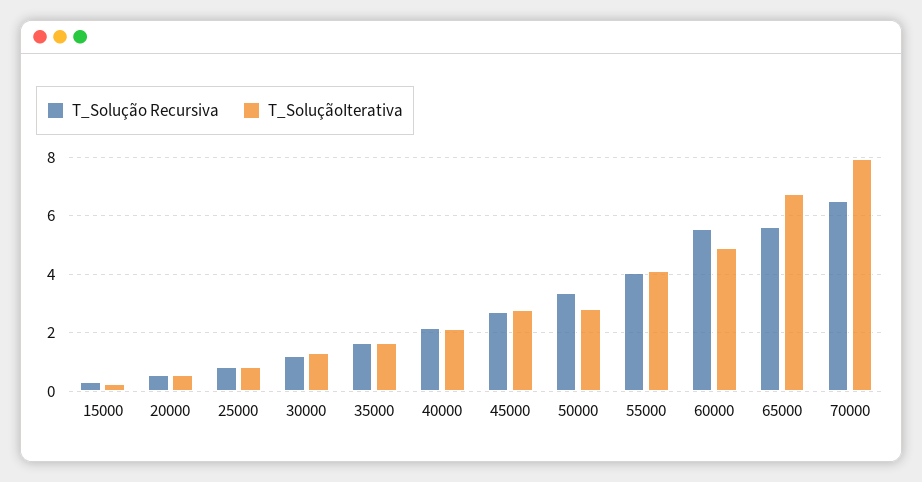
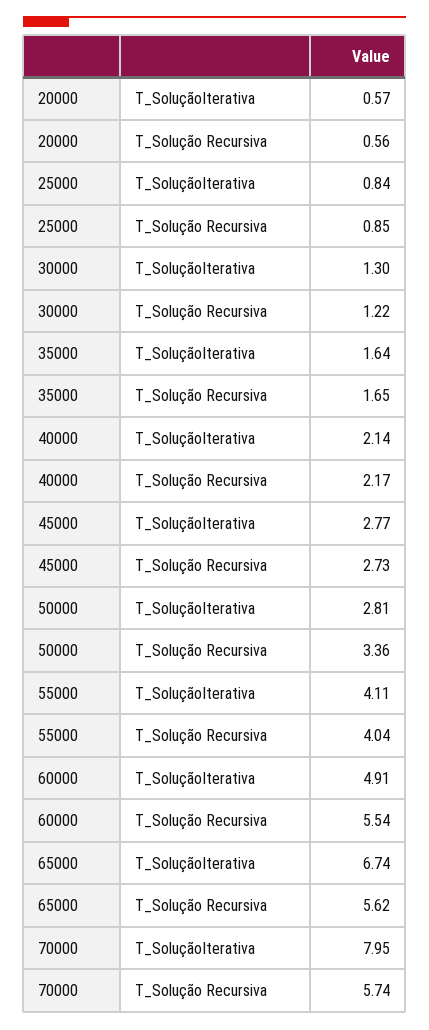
  {
    "T_Solução Recursiva": {
-     "15000": 0.25,
      "20000": 0.56,
      "25000": 0.85,
      "30000": 1.22,
      "35000": 1.65,
      "40000": 2.17,
      "45000": 2.73,
      "50000": 3.36,
      "55000": 4.04,
      "60000": 5.54,
      "65000": 5.62,
-     "70000": 6.5
+     "70000": 5.74
    },
    "T_SoluçãoIterativa": {
-     "15000": 0.25,
      "20000": 0.57,
      "25000": 0.84,
      "30000": 1.3,
      "35000": 1.64,
      "40000": 2.14,
      "45000": 2.77,
      "50000": 2.81,
      "55000": 4.11,
      "60000": 4.91,
      "65000": 6.74,
      "70000": 7.95
    }
  }

